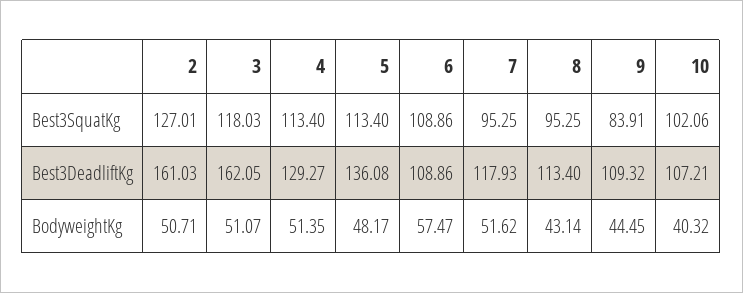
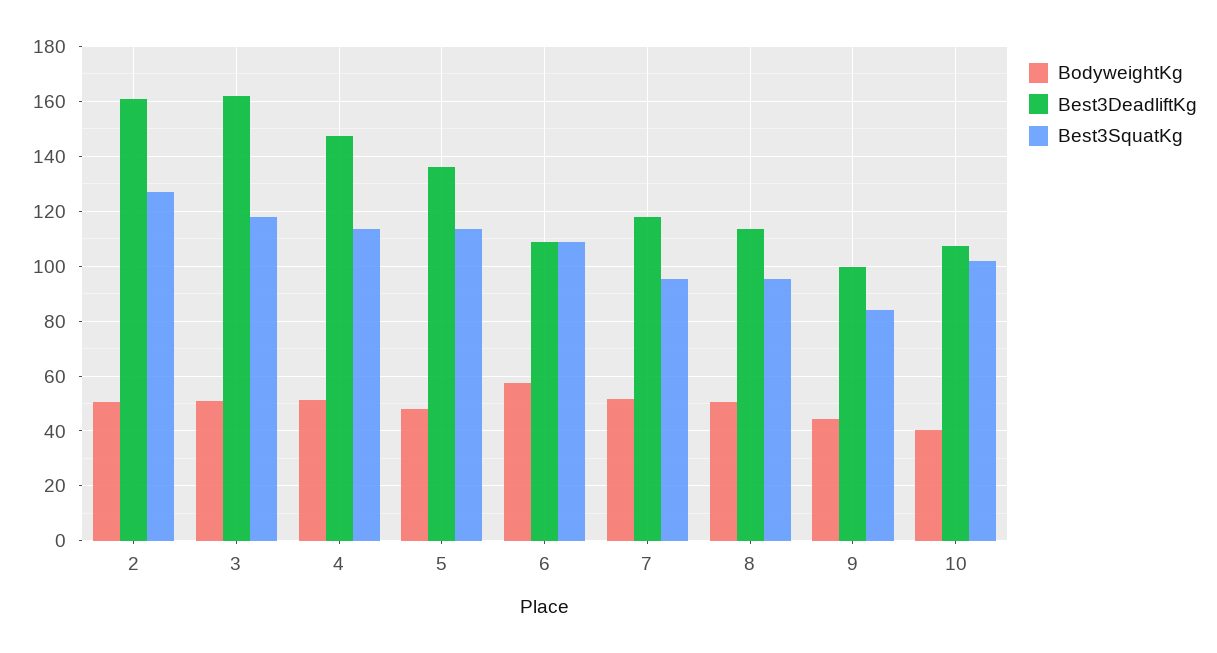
  {
    "Best3SquatKg": {
      "2": 127.01,
      "3": 118.03,
      "4": 113.4,
      "5": 113.4,
      "6": 108.86,
      "7": 95.25,
      "8": 95.25,
      "9": 83.91,
      "10": 102.06
    },
    "Best3DeadliftKg": {
      "2": 161.03,
      "3": 162.05,
-     "4": 129.27,
+     "4": 147.5,
      "5": 136.08,
      "6": 108.86,
      "7": 117.93,
      "8": 113.4,
-     "9": 109.32,
+     "9": 100,
      "10": 107.21
    },
    "BodyweightKg": {
      "2": 50.71,
      "3": 51.07,
      "4": 51.35,
      "5": 48.17,
      "6": 57.47,
      "7": 51.62,
-     "8": 43.14,
+     "8": 50,
      "9": 44.45,
      "10": 40.32
    }
  }

